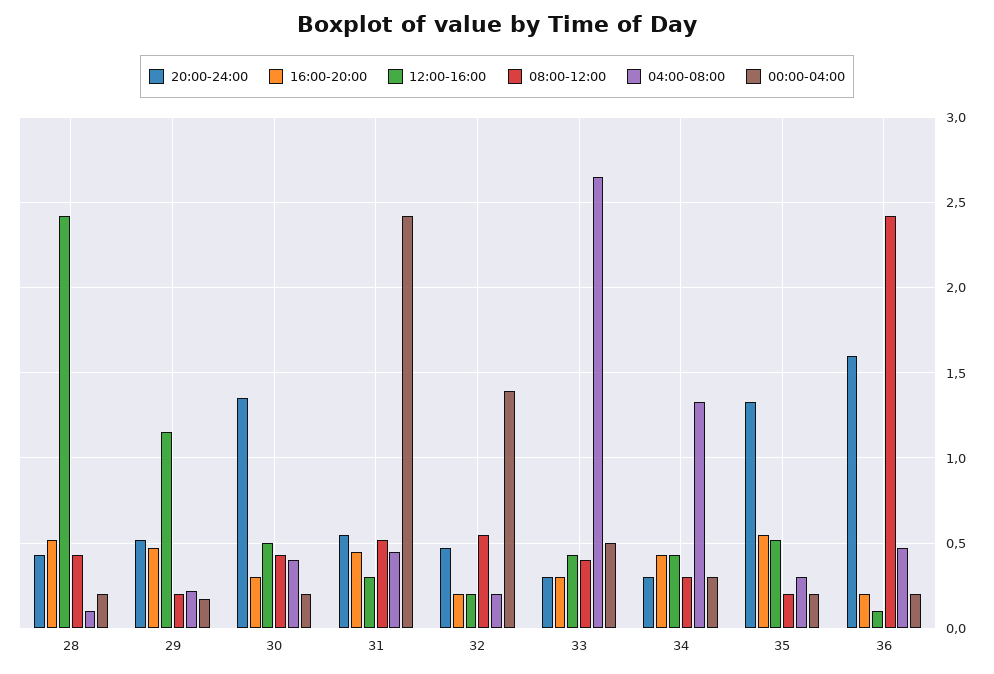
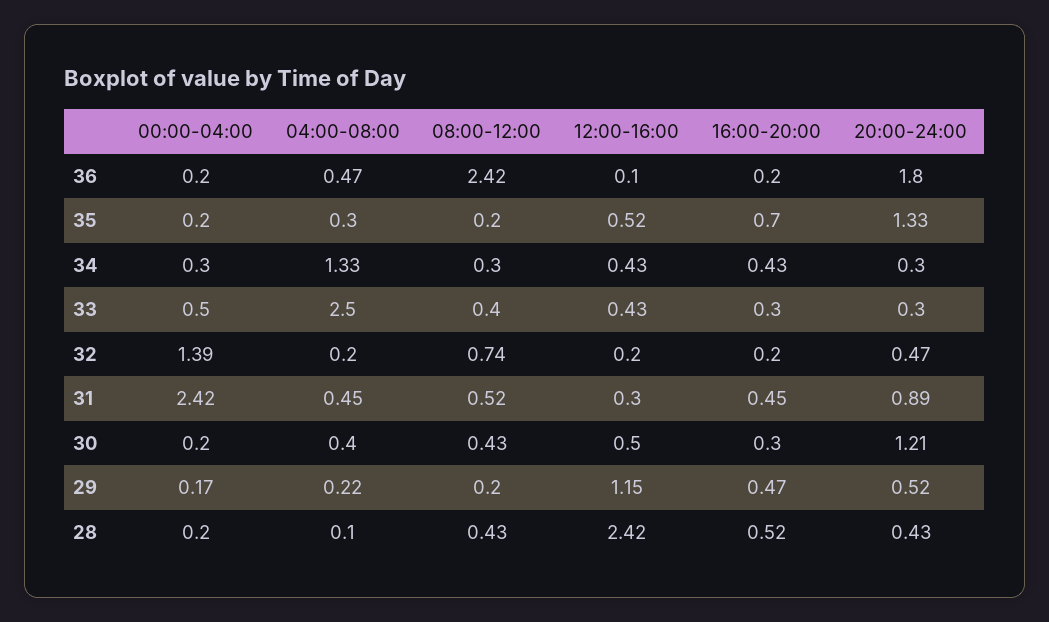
  {
    "20:00-24:00": {
      "28": 0.43,
      "29": 0.52,
-     "30": 1.35,
+     "30": 1.21,
-     "31": 0.55,
+     "31": 0.89,
      "32": 0.47,
      "33": 0.3,
      "34": 0.3,
      "35": 1.33,
-     "36": 1.6
+     "36": 1.8
    },
    "16:00-20:00": {
      "28": 0.52,
      "29": 0.47,
      "30": 0.3,
      "31": 0.45,
      "32": 0.2,
      "33": 0.3,
      "34": 0.43,
-     "35": 0.55,
+     "35": 0.7,
      "36": 0.2
    },
    "12:00-16:00": {
      "28": 2.42,
      "29": 1.15,
      "30": 0.5,
      "31": 0.3,
      "32": 0.2,
      "33": 0.43,
      "34": 0.43,
      "35": 0.52,
      "36": 0.1
    },
    "08:00-12:00": {
      "28": 0.43,
      "29": 0.2,
      "30": 0.43,
      "31": 0.52,
-     "32": 0.55,
+     "32": 0.74,
      "33": 0.4,
      "34": 0.3,
      "35": 0.2,
      "36": 2.42
    },
    "04:00-08:00": {
      "28": 0.1,
      "29": 0.22,
      "30": 0.4,
      "31": 0.45,
      "32": 0.2,
-     "33": 2.65,
+     "33": 2.5,
      "34": 1.33,
      "35": 0.3,
      "36": 0.47
    },
    "00:00-04:00": {
      "28": 0.2,
      "29": 0.17,
      "30": 0.2,
      "31": 2.42,
      "32": 1.39,
      "33": 0.5,
      "34": 0.3,
      "35": 0.2,
      "36": 0.2
    }
  }

